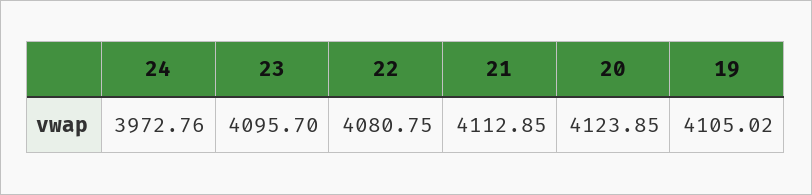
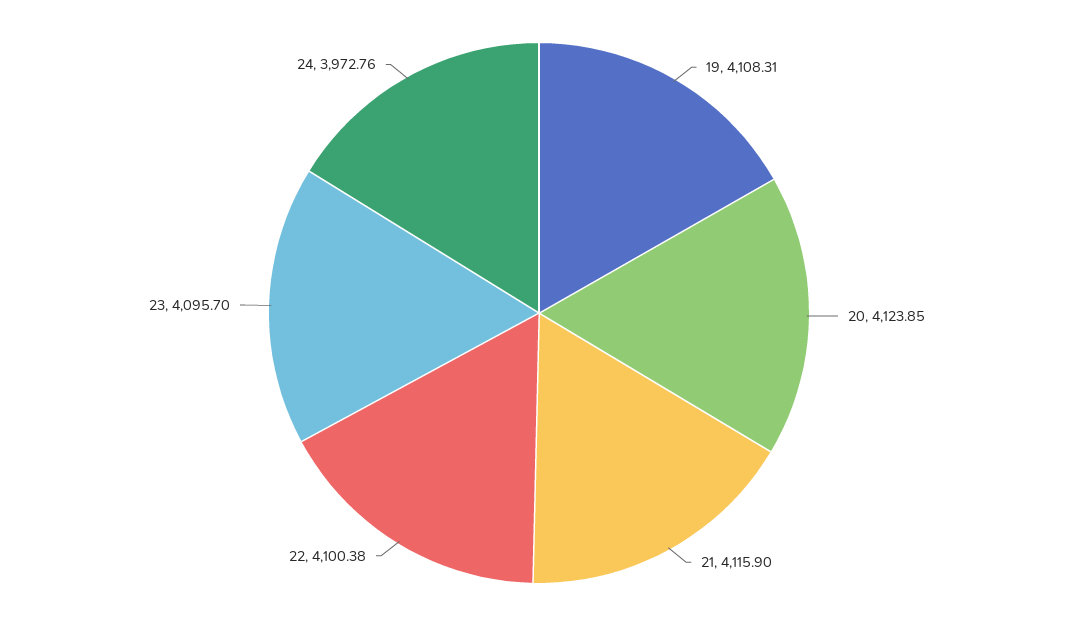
  {
    "24": 3972.76,
    "23": 4095.7,
-   "22": 4080.75,
+   "22": 4100.38,
-   "21": 4112.85,
+   "21": 4115.9,
    "20": 4123.85,
-   "19": 4105.02
+   "19": 4108.31
  }

